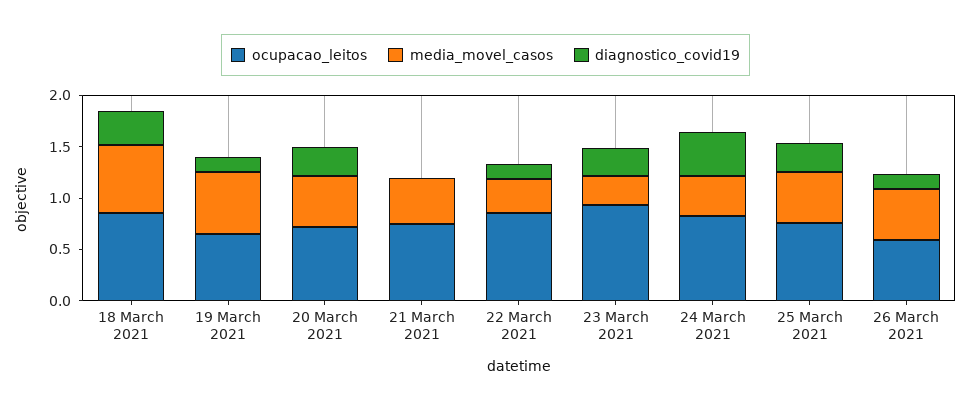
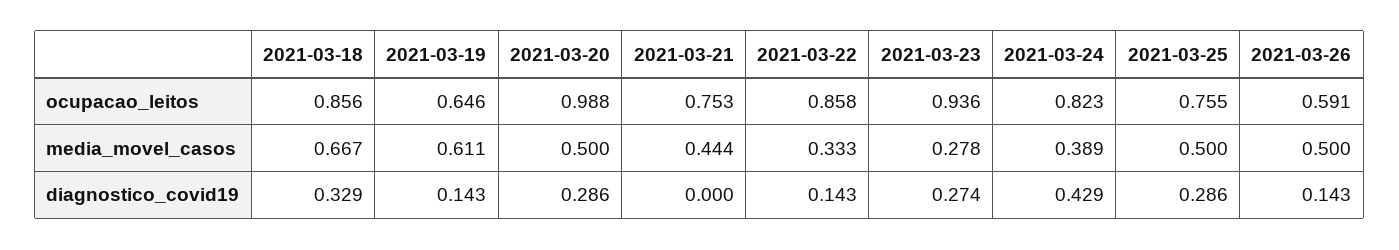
  {
    "ocupacao_leitos": {
      "18 March 2021": 0.856,
      "19 March 2021": 0.646,
-     "20 March 2021": 0.7,
+     "20 March 2021": 0.988,
      "21 March 2021": 0.753,
      "22 March 2021": 0.858,
      "23 March 2021": 0.936,
      "24 March 2021": 0.823,
      "25 March 2021": 0.755,
      "26 March 2021": 0.591
    },
    "media_movel_casos": {
      "18 March 2021": 0.667,
      "19 March 2021": 0.611,
      "20 March 2021": 0.5,
      "21 March 2021": 0.444,
      "22 March 2021": 0.333,
      "23 March 2021": 0.278,
      "24 March 2021": 0.389,
      "25 March 2021": 0.5,
      "26 March 2021": 0.5
    },
    "diagnostico_covid19": {
      "18 March 2021": 0.329,
      "19 March 2021": 0.143,
      "20 March 2021": 0.286,
      "21 March 2021": 0,
      "22 March 2021": 0.143,
      "23 March 2021": 0.274,
      "24 March 2021": 0.429,
      "25 March 2021": 0.286,
      "26 March 2021": 0.143
    }
  }

